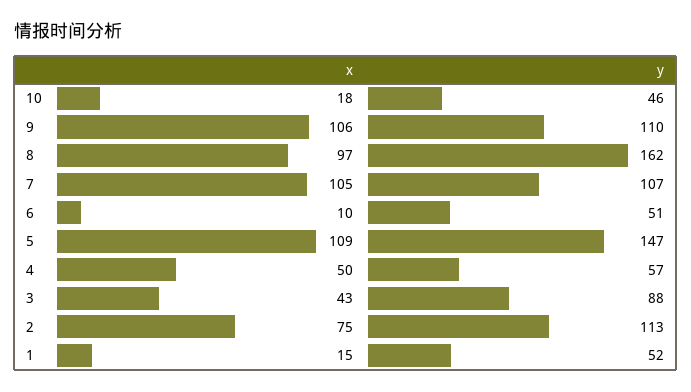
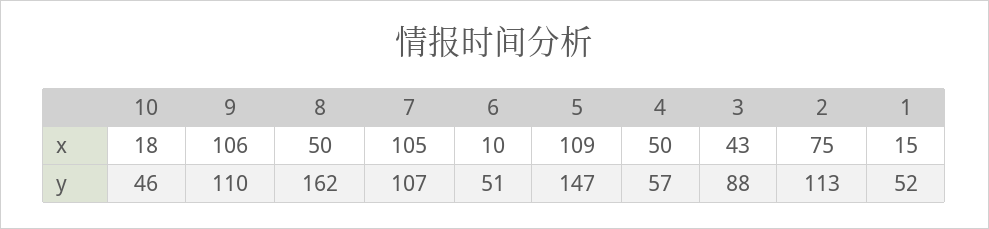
  {
    "x": {
      "10": 18,
      "9": 106,
-     "8": 97,
+     "8": 50,
      "7": 105,
      "6": 10,
      "5": 109,
      "4": 50,
      "3": 43,
      "2": 75,
      "1": 15
    },
    "y": {
      "10": 46,
      "9": 110,
      "8": 162,
      "7": 107,
      "6": 51,
      "5": 147,
      "4": 57,
      "3": 88,
      "2": 113,
      "1": 52
    }
  }

